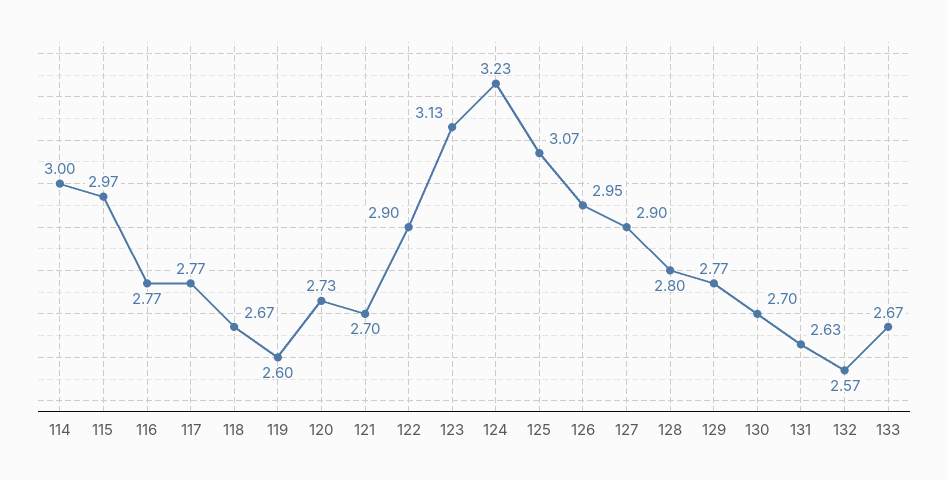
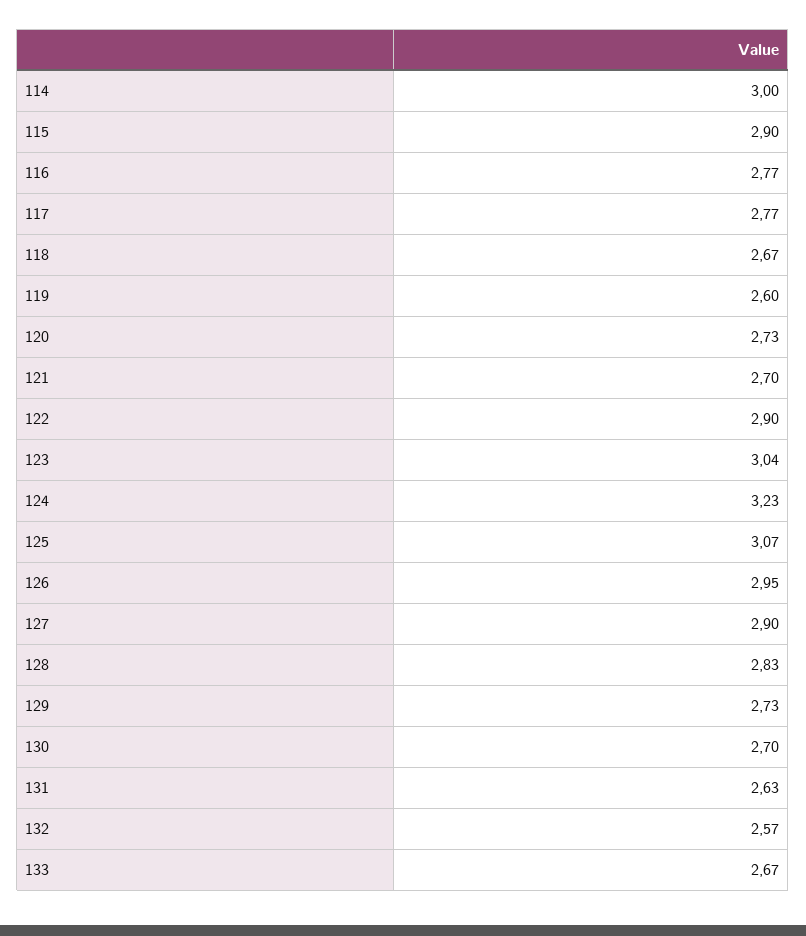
  {
    "114": 3,
-   "115": 2.97,
+   "115": 2.9,
    "116": 2.77,
    "117": 2.77,
    "118": 2.67,
    "119": 2.6,
    "120": 2.73,
    "121": 2.7,
    "122": 2.9,
-   "123": 3.13,
+   "123": 3.04,
    "124": 3.23,
    "125": 3.07,
    "126": 2.95,
    "127": 2.9,
-   "128": 2.8,
+   "128": 2.83,
-   "129": 2.77,
+   "129": 2.73,
    "130": 2.7,
    "131": 2.63,
    "132": 2.57,
    "133": 2.67
  }

